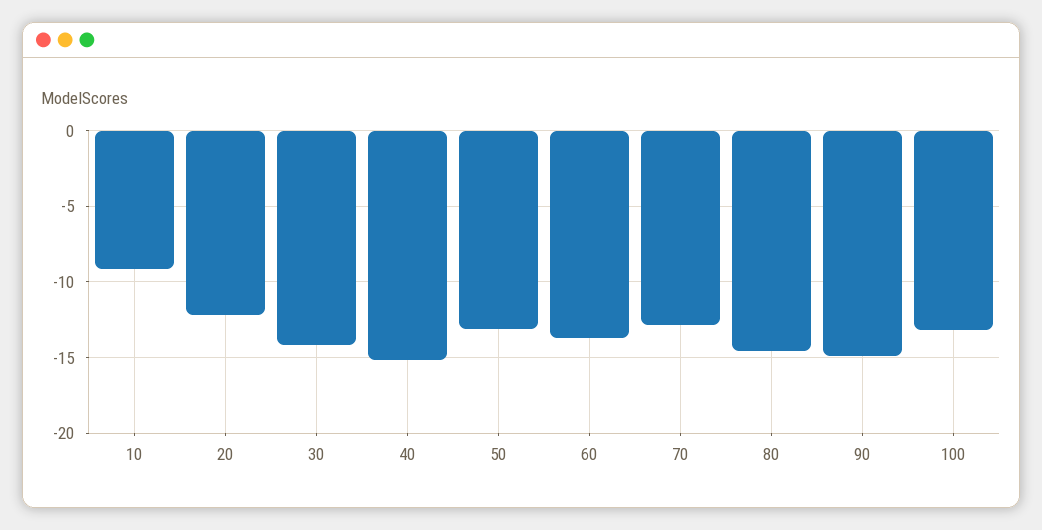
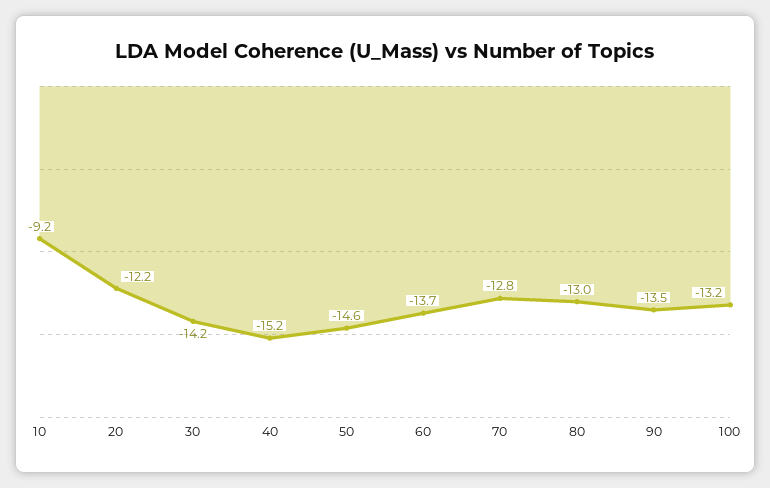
  {
    "10": -9.2,
    "20": -12.2,
    "30": -14.2,
    "40": -15.2,
-   "50": -13,
+   "50": -14.6,
    "60": -13.7,
    "70": -12.8,
-   "80": -14.5,
+   "80": -13,
-   "90": -15,
+   "90": -13.5,
    "100": -13.2
  }

